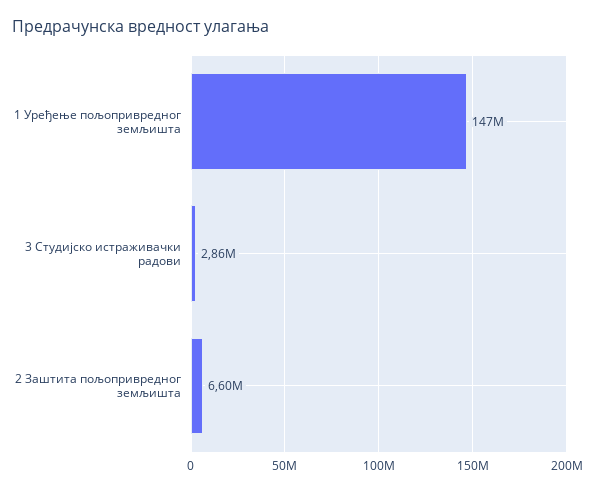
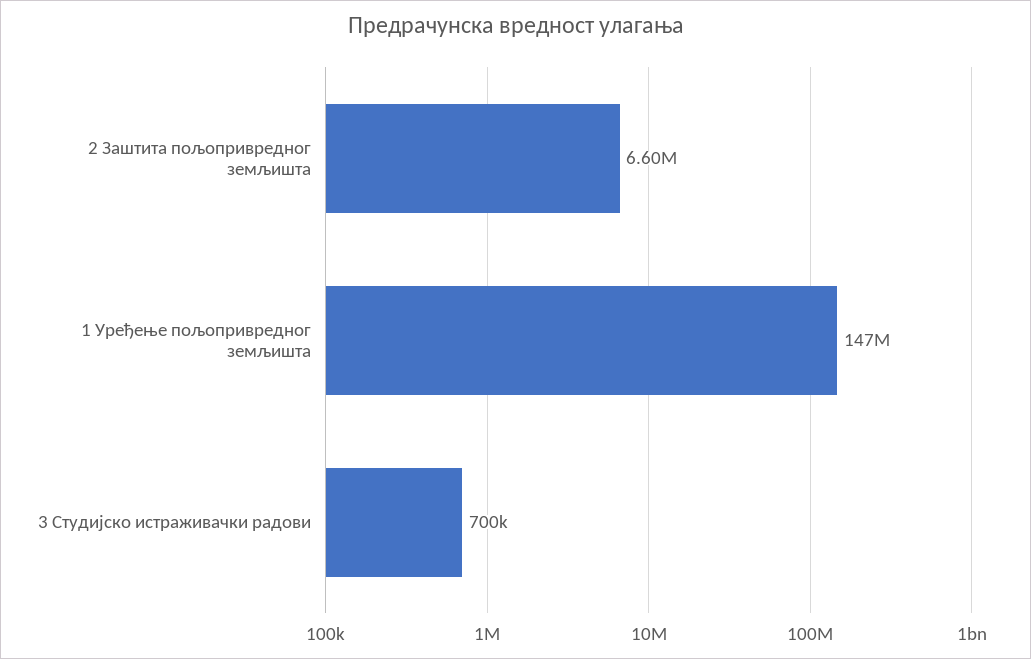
  {
    "1 Уређење пољопривредног земљишта": 147000000,
-   "3 Студијско истраживачки радови": 2860000,
+   "3 Студијско истраживачки радови": 700000,
    "2 Заштита пољопривредног земљишта": 6600000
  }

